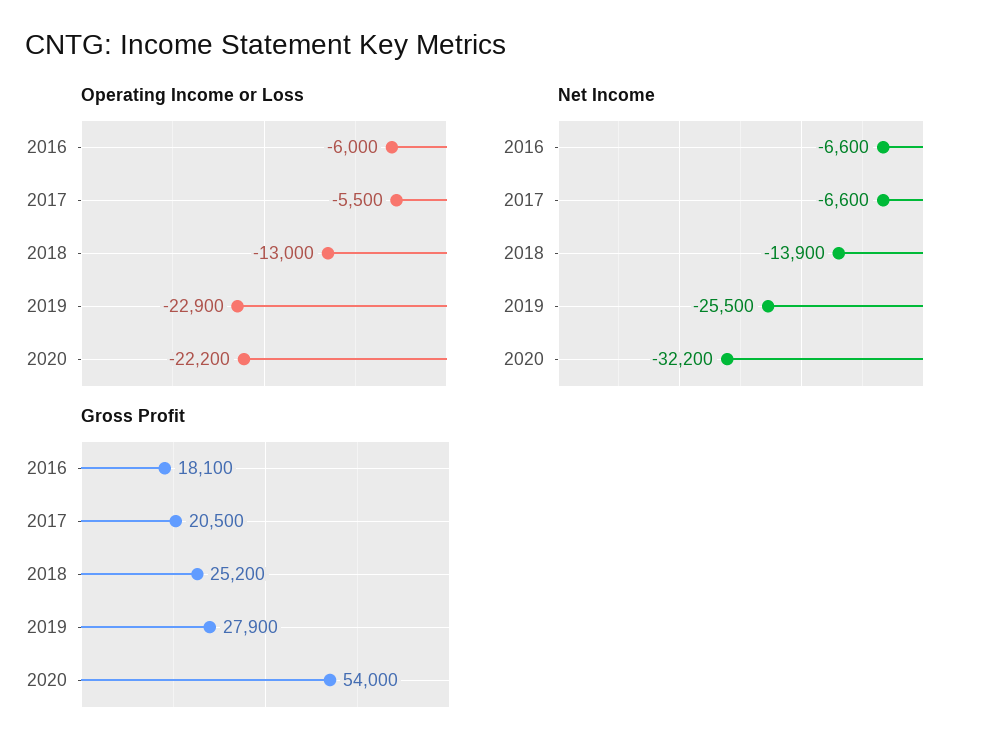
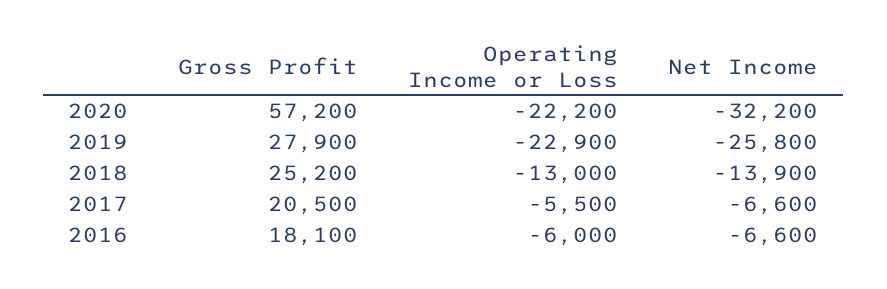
  {
    "Operating Income or Loss": {
      "2016": -6000,
      "2017": -5500,
      "2018": -13000,
      "2019": -22900,
      "2020": -22200
    },
    "Net Income": {
      "2016": -6600,
      "2017": -6600,
      "2018": -13900,
-     "2019": -25500,
+     "2019": -25800,
      "2020": -32200
    },
    "Gross Profit": {
      "2016": 18100,
      "2017": 20500,
      "2018": 25200,
      "2019": 27900,
-     "2020": 54000
+     "2020": 57200
    }
  }

